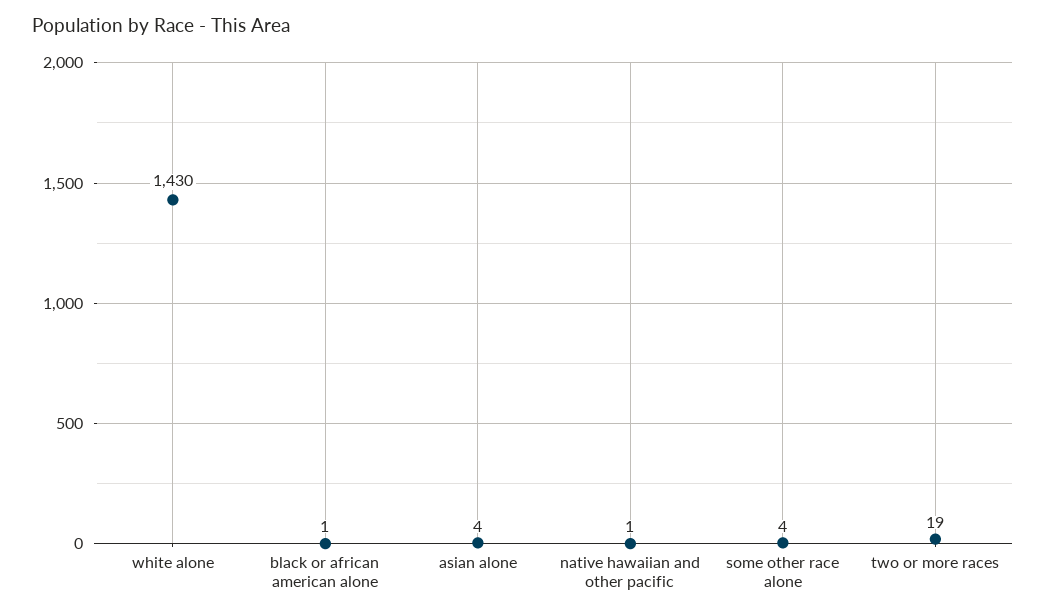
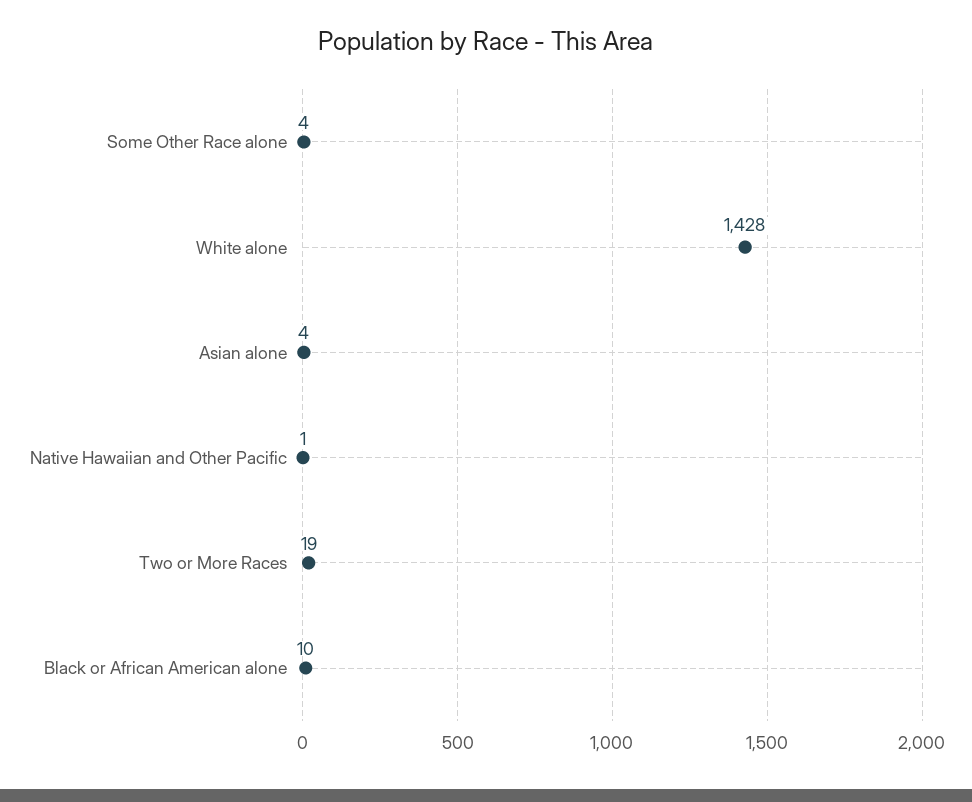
  {
-   "white alone": 1430,
+   "white alone": 1428,
-   "black or african american alone": 1,
+   "black or african american alone": 10,
    "asian alone": 4,
    "native hawaiian and other pacific": 1,
    "some other race alone": 4,
    "two or more races": 19
  }

